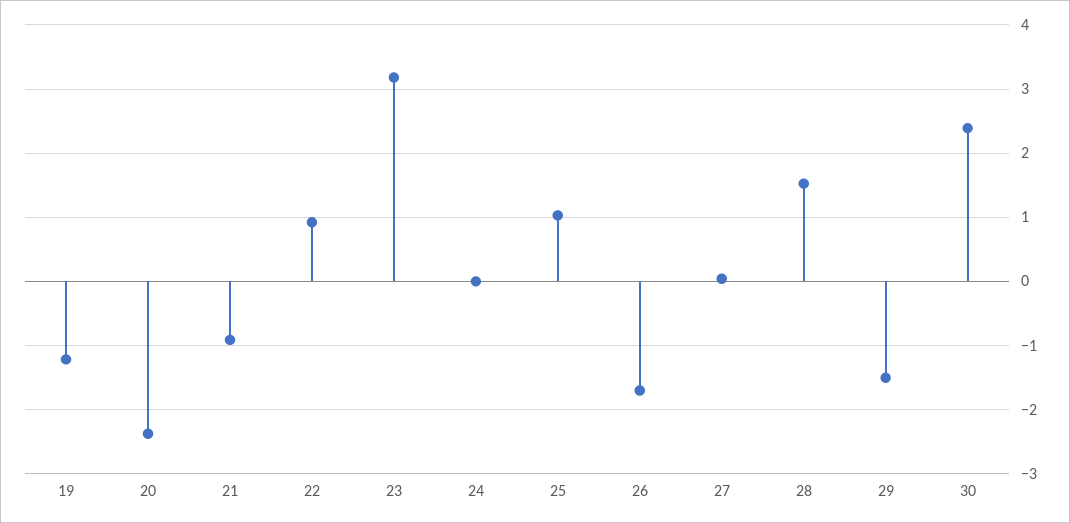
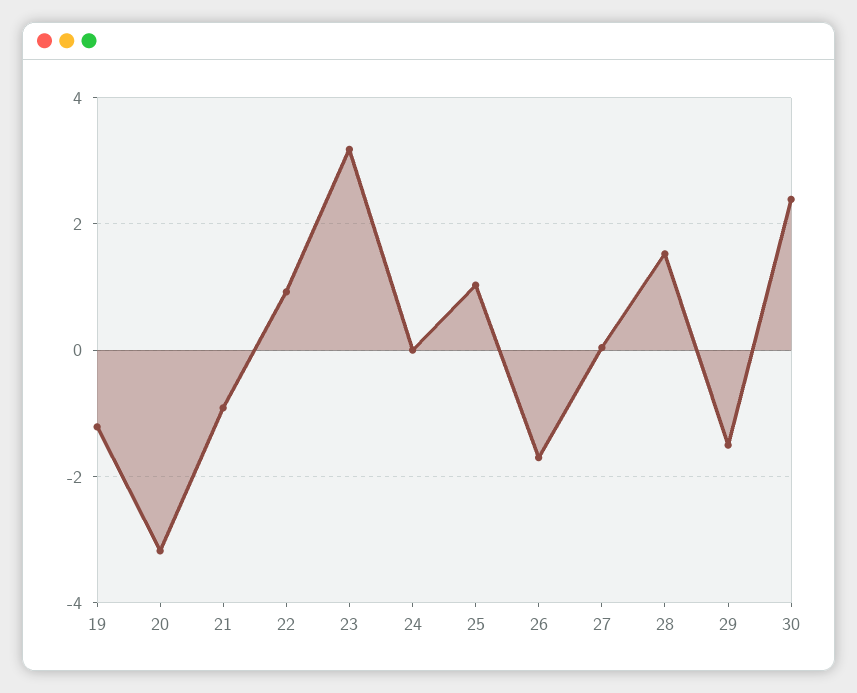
  {
    "19": -1.2,
-   "20": -2.4,
+   "20": -3.2,
    "21": -0.9,
    "22": 0.9,
    "23": 3.2,
    "24": 0,
    "25": 1,
    "26": -1.7,
    "27": 0,
    "28": 1.5,
    "29": -1.5,
    "30": 2.4
  }

